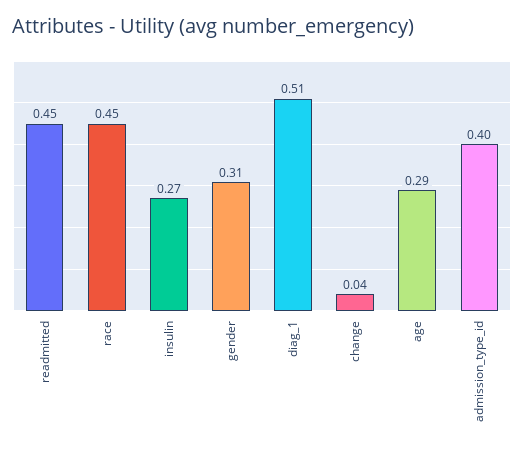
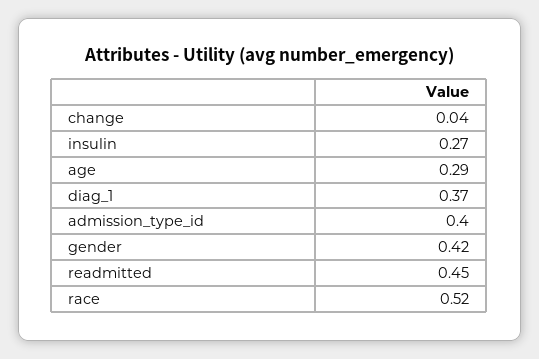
  {
    "readmitted": 0.45,
-   "race": 0.45,
+   "race": 0.52,
    "insulin": 0.27,
-   "gender": 0.31,
+   "gender": 0.42,
-   "diag_1": 0.51,
+   "diag_1": 0.37,
    "change": 0.04,
    "age": 0.29,
    "admission_type_id": 0.4
  }

